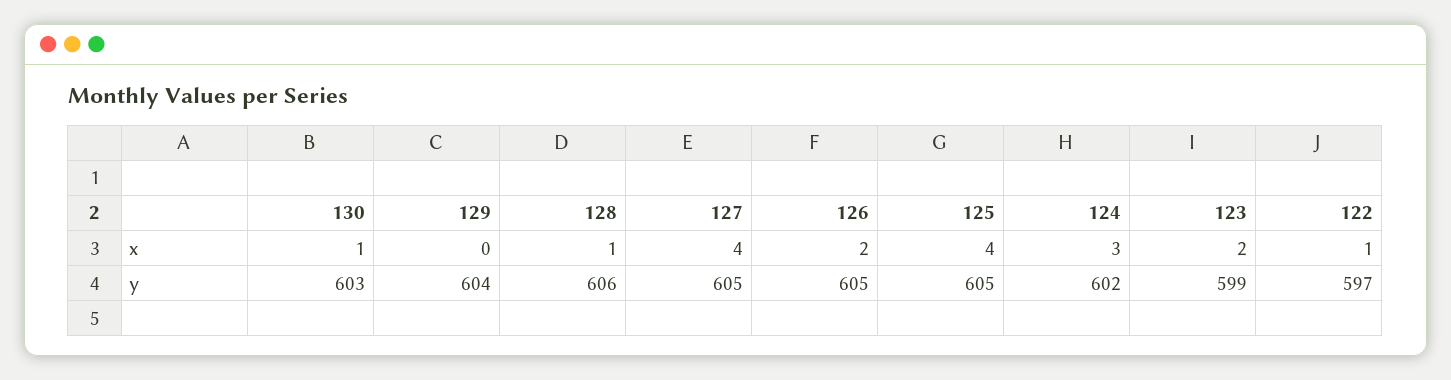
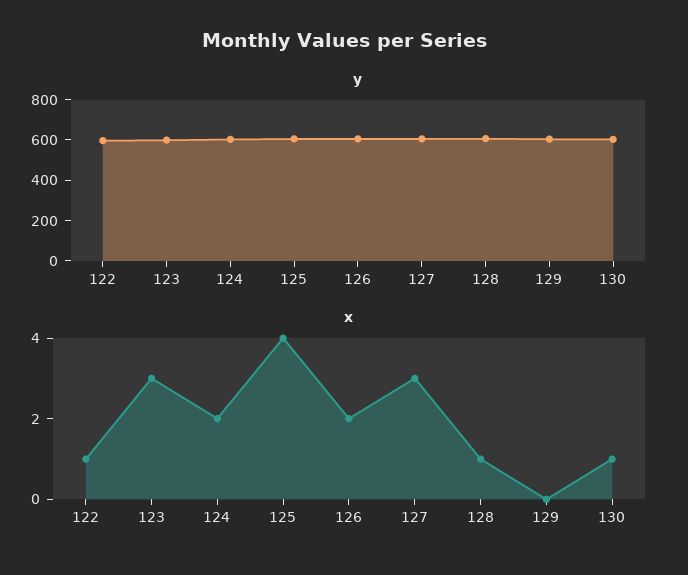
  {
    "x": {
      "130": 1,
      "129": 0,
      "128": 1,
-     "127": 4,
+     "127": 3,
      "126": 2,
      "125": 4,
-     "124": 3,
+     "124": 2,
-     "123": 2,
+     "123": 3,
      "122": 1
    },
    "y": {
      "130": 603,
      "129": 604,
      "128": 606,
      "127": 605,
      "126": 605,
      "125": 605,
      "124": 602,
      "123": 599,
      "122": 597
    }
  }

